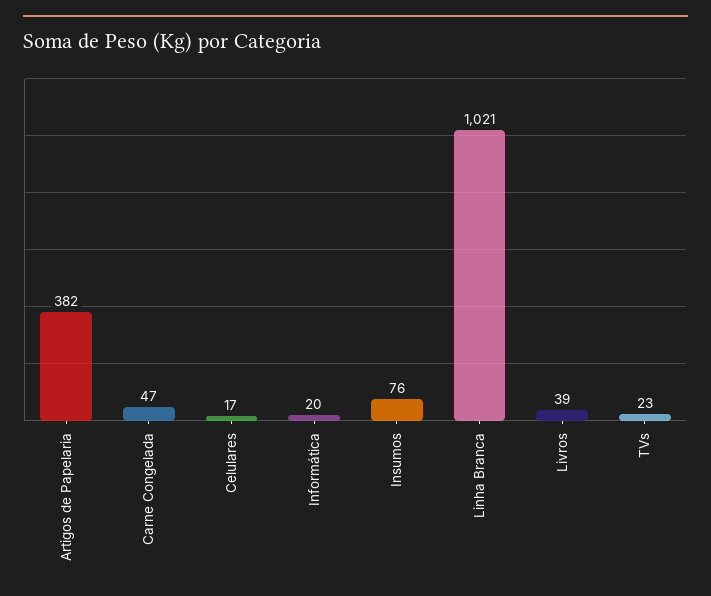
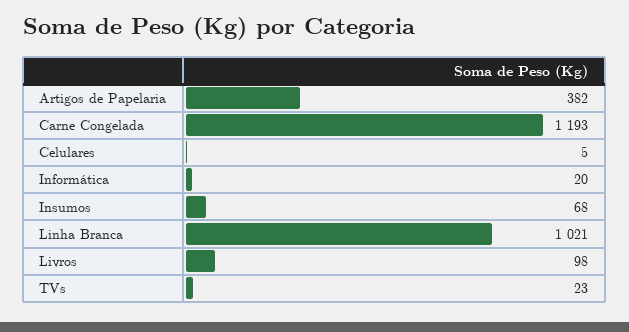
  {
    "Artigos de Papelaria": 382,
-   "Carne Congelada": 47,
+   "Carne Congelada": 1193,
-   "Celulares": 17,
+   "Celulares": 5,
    "Informática": 20,
-   "Insumos": 76,
+   "Insumos": 68,
    "Linha Branca": 1021,
-   "Livros": 39,
+   "Livros": 98,
    "TVs": 23
  }

